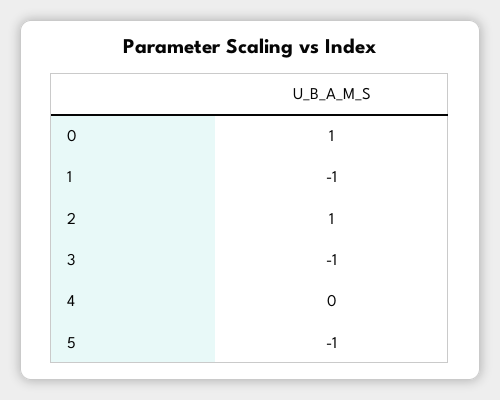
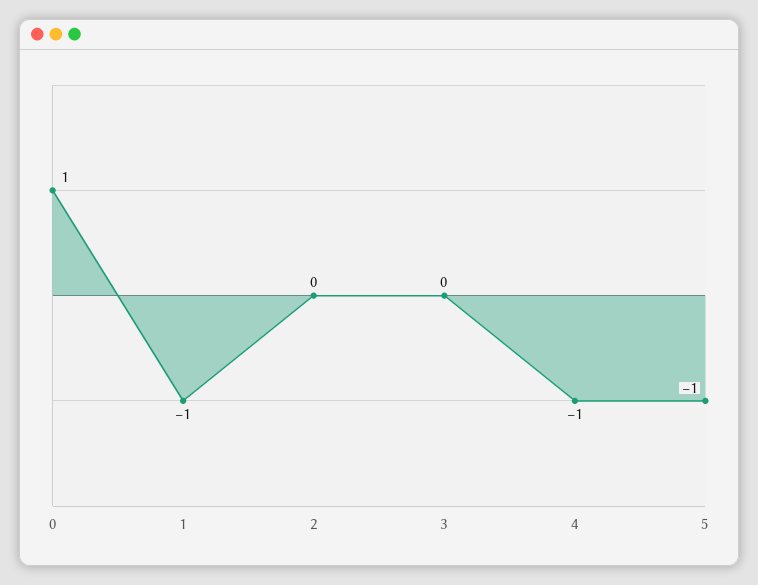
  {
    "0": 1,
    "1": -1,
-   "2": 1,
+   "2": 0,
-   "3": -1,
+   "3": 0,
-   "4": 0,
+   "4": -1,
    "5": -1
  }

